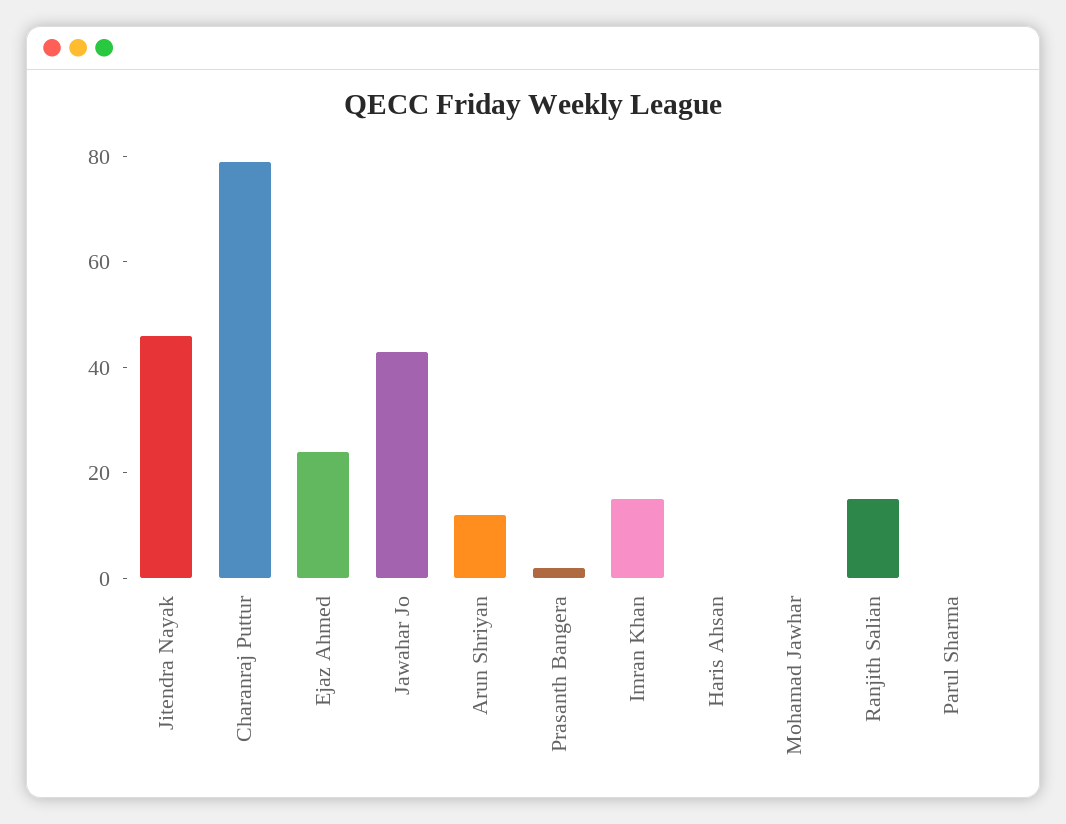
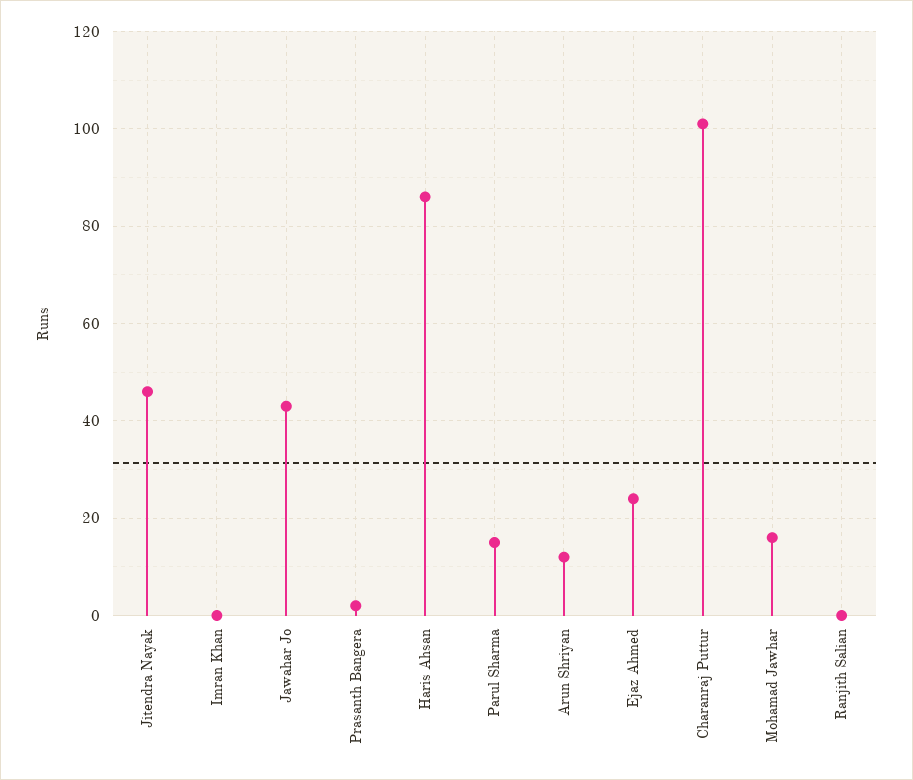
  {
    "Jitendra Nayak": 45,
-   "Charanraj Puttur": 80,
+   "Charanraj Puttur": 100,
    "Ejaz Ahmed": 25,
    "Jawahar Jo": 45,
    "Arun Shriyan": 10,
    "Prasanth Bangera": 0,
-   "Imran Khan": 15,
+   "Imran Khan": 0,
-   "Haris Ahsan": 0,
+   "Haris Ahsan": 85,
-   "Mohamad Jawhar": 0,
+   "Mohamad Jawhar": 15,
-   "Ranjith Salian": 15,
+   "Ranjith Salian": 0,
-   "Parul Sharma": 0
+   "Parul Sharma": 15
  }

